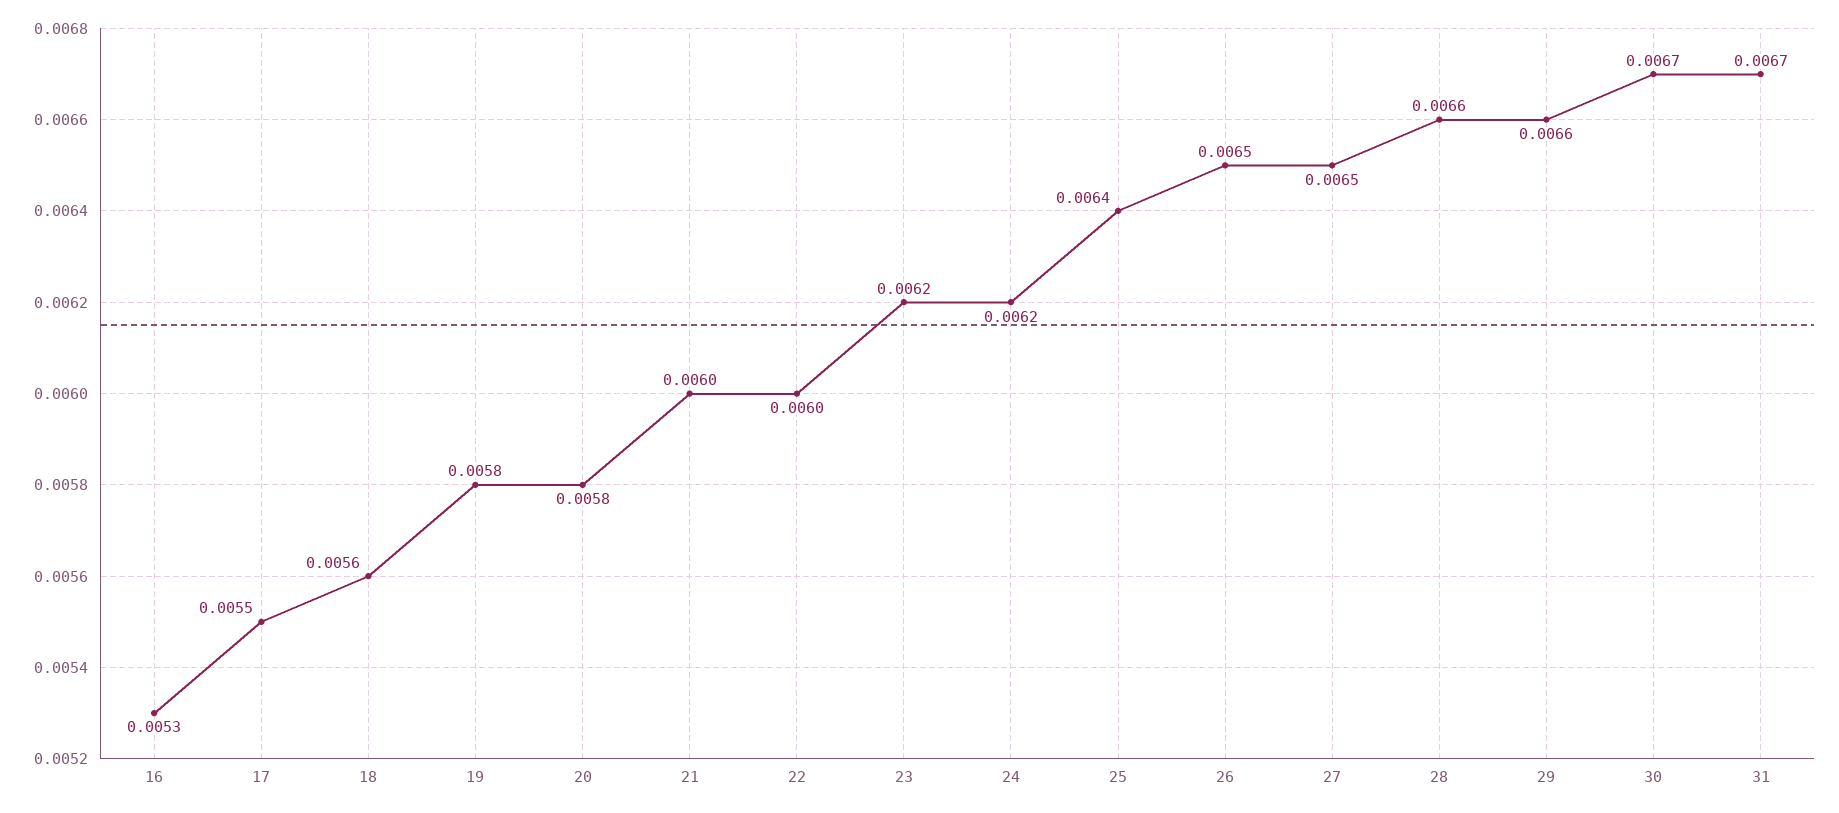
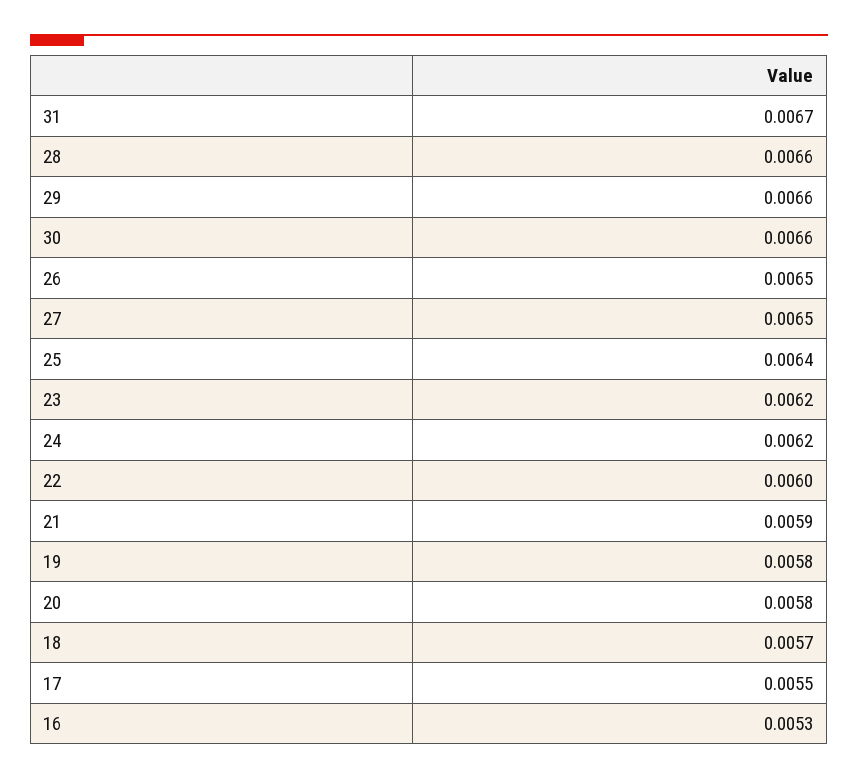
  {
    "16": 0.0053,
    "17": 0.0055,
-   "18": 0.0056,
+   "18": 0.0057,
    "19": 0.0058,
    "20": 0.0058,
-   "21": 0.006,
+   "21": 0.0059,
    "22": 0.006,
    "23": 0.0062,
    "24": 0.0062,
    "25": 0.0064,
    "26": 0.0065,
    "27": 0.0065,
    "28": 0.0066,
    "29": 0.0066,
-   "30": 0.0067,
+   "30": 0.0066,
    "31": 0.0067
  }

